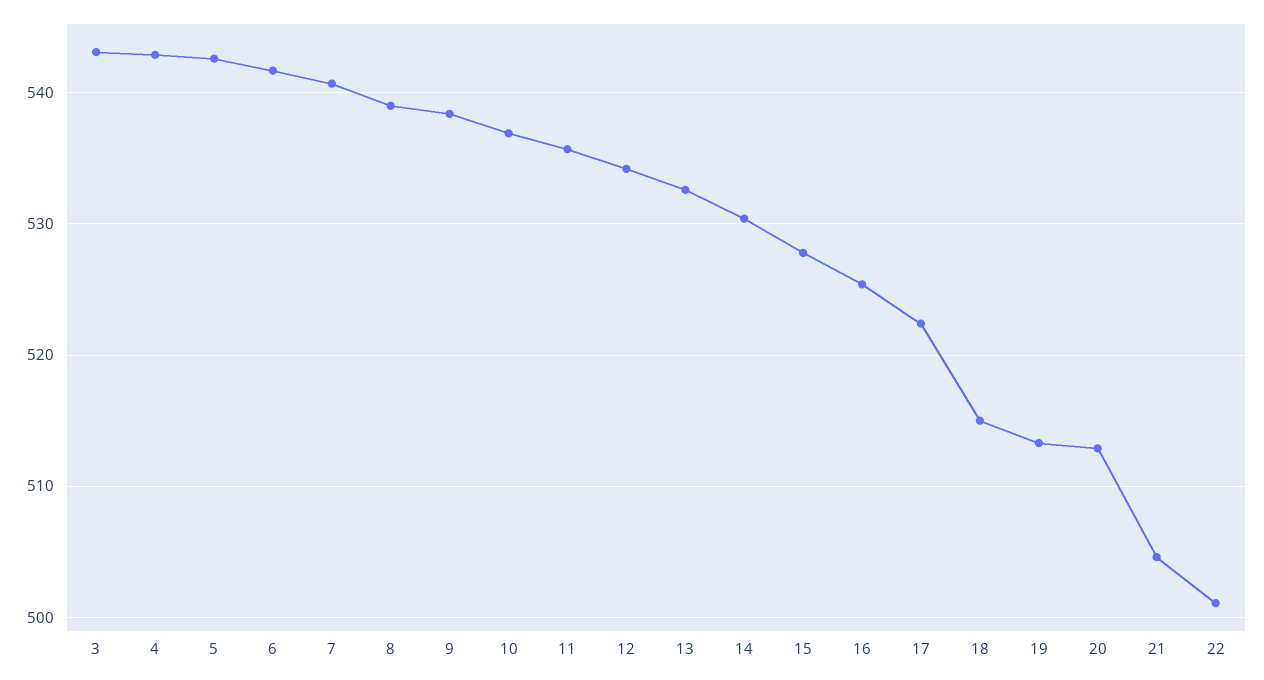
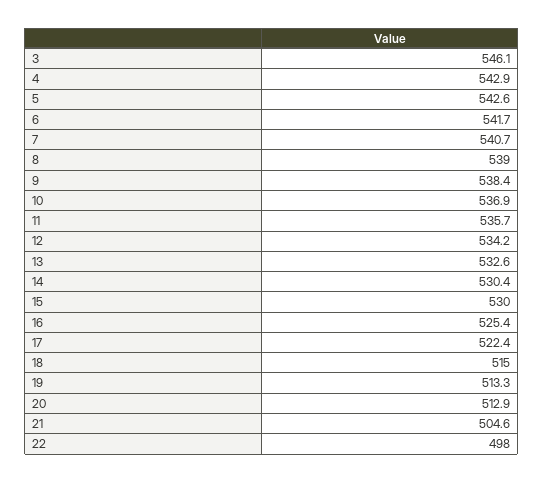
  {
-   "3": 543,
+   "3": 546.1,
    "4": 542.9,
    "5": 542.6,
    "6": 541.7,
    "7": 540.7,
    "8": 539,
    "9": 538.4,
    "10": 536.9,
    "11": 535.7,
    "12": 534.2,
    "13": 532.6,
    "14": 530.4,
-   "15": 528,
+   "15": 530,
    "16": 525.4,
    "17": 522.4,
    "18": 515,
    "19": 513.3,
    "20": 512.9,
    "21": 504.6,
-   "22": 501
+   "22": 498
  }

